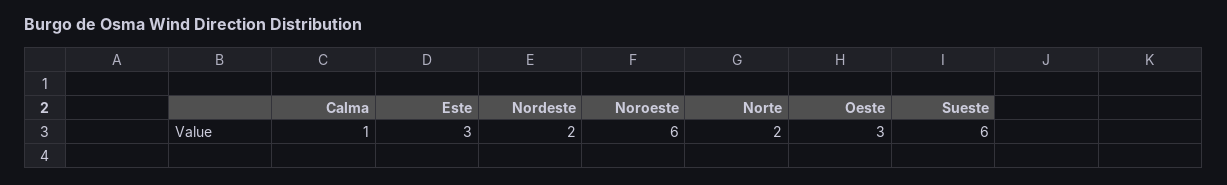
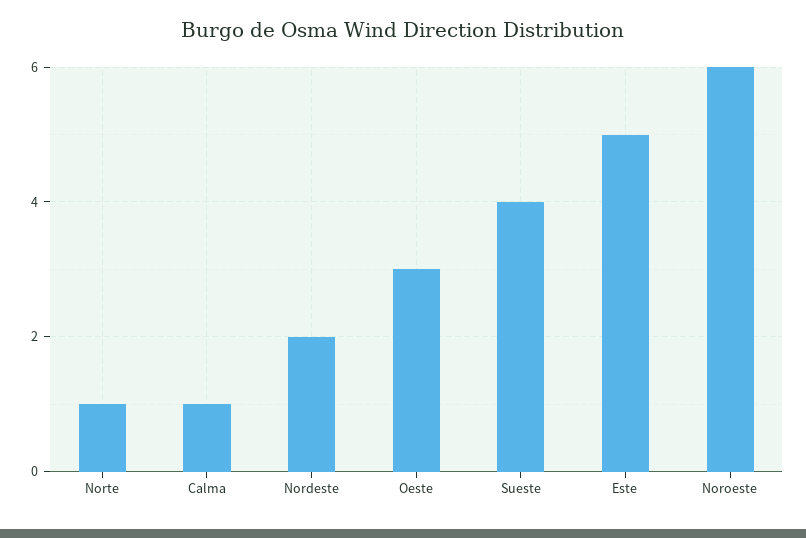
  {
    "Calma": 1,
-   "Este": 3,
+   "Este": 5,
    "Nordeste": 2,
    "Noroeste": 6,
-   "Norte": 2,
+   "Norte": 1,
    "Oeste": 3,
-   "Sueste": 6
+   "Sueste": 4
  }

